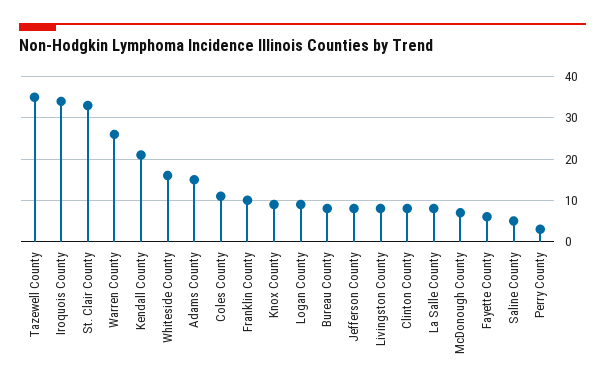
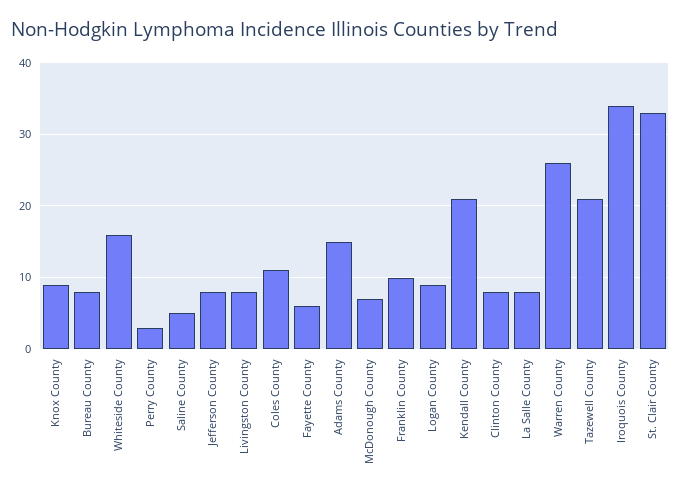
  {
-   "Tazewell County": 35,
+   "Tazewell County": 21,
    "Iroquois County": 34,
    "St. Clair County": 33,
    "Warren County": 26,
    "Kendall County": 21,
    "Whiteside County": 16,
    "Adams County": 15,
    "Coles County": 11,
    "Franklin County": 10,
    "Knox County": 9,
    "Logan County": 9,
    "Bureau County": 8,
    "Jefferson County": 8,
    "Livingston County": 8,
    "Clinton County": 8,
    "La Salle County": 8,
    "McDonough County": 7,
    "Fayette County": 6,
    "Saline County": 5,
    "Perry County": 3
  }

